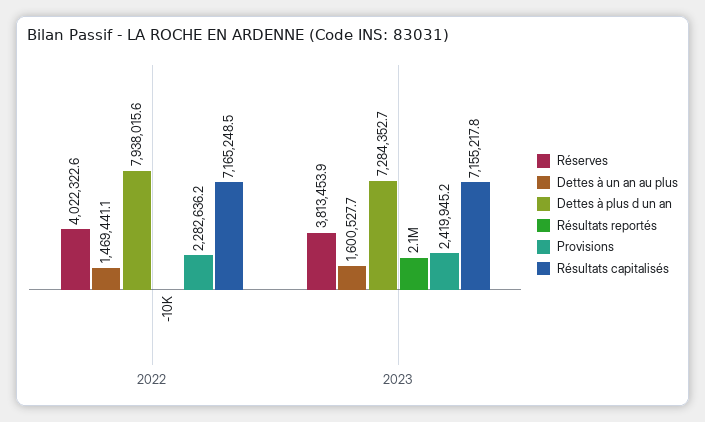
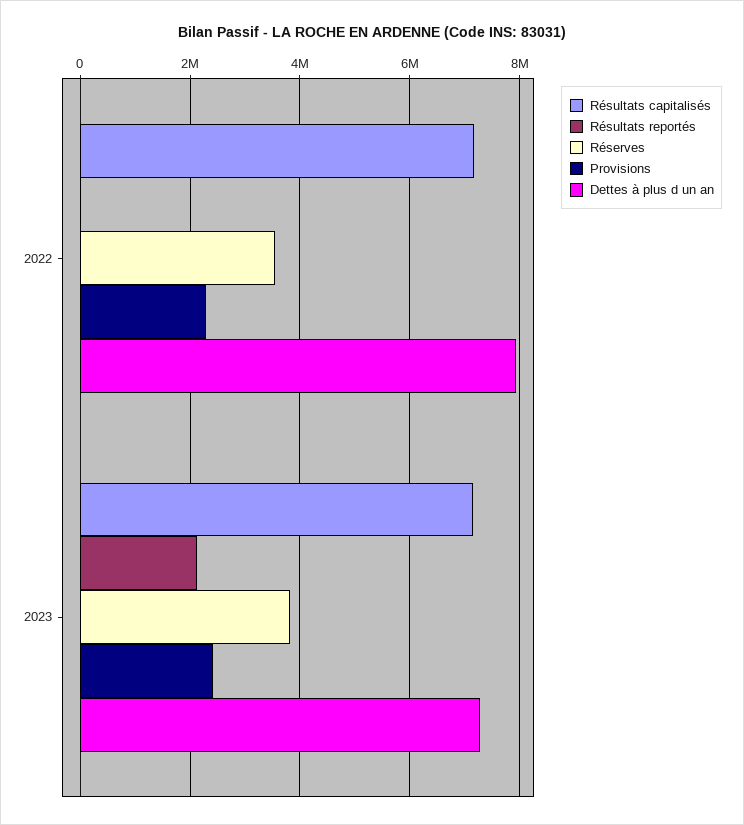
  {
    "Réserves": {
-     "2022": 4022322.6,
+     "2022": 3600000,
      "2023": 3813453.9
    },
-   "Dettes à un an au plus": {
-     "2022": 1469441.1,
-     "2023": 1600527.7
-   },
    "Dettes à plus d un an": {
      "2022": 7938015.6,
      "2023": 7284352.7
    },
    "Résultats reportés": {
      "2022": -10000,
      "2023": 2100000
    },
    "Provisions": {
      "2022": 2282636.2,
      "2023": 2419945.2
    },
    "Résultats capitalisés": {
      "2022": 7165248.5,
      "2023": 7155217.8
    }
  }

